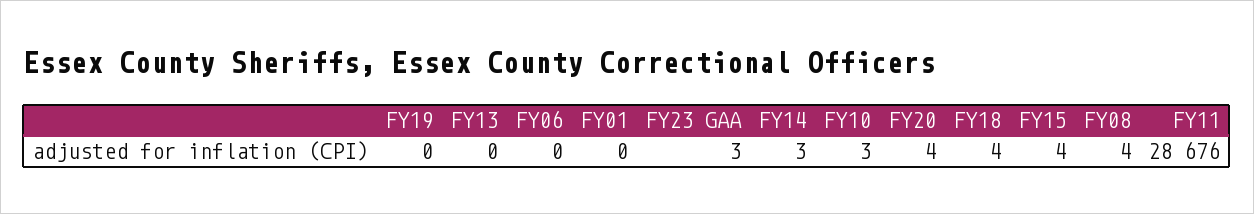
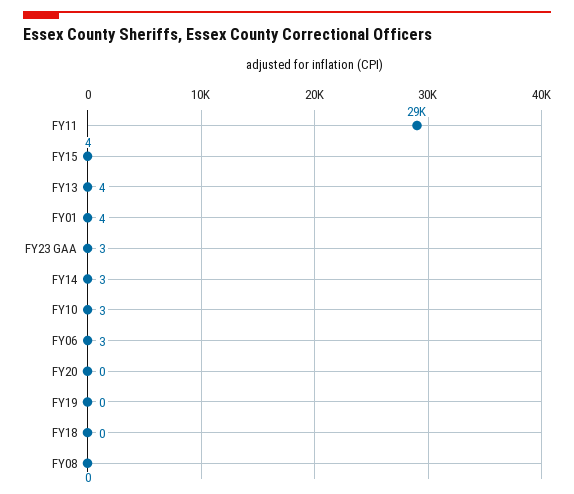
  {
    "FY19": 0,
-   "FY13": 0,
+   "FY13": 4,
-   "FY06": 0,
+   "FY06": 3,
-   "FY01": 0,
+   "FY01": 4,
    "FY23 GAA": 3,
    "FY14": 3,
    "FY10": 3,
-   "FY20": 4,
+   "FY20": 0,
-   "FY18": 4,
+   "FY18": 0,
    "FY15": 4,
-   "FY08": 4,
+   "FY08": 0,
    "FY11": 28676
  }

